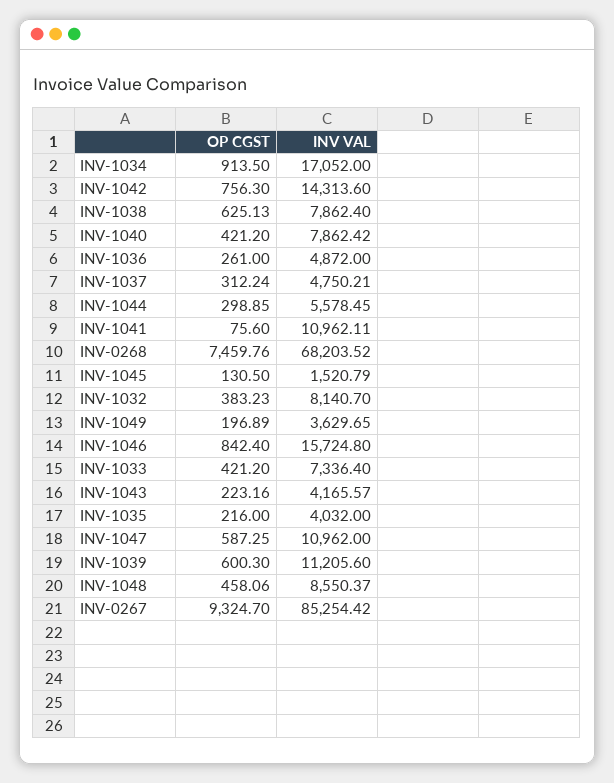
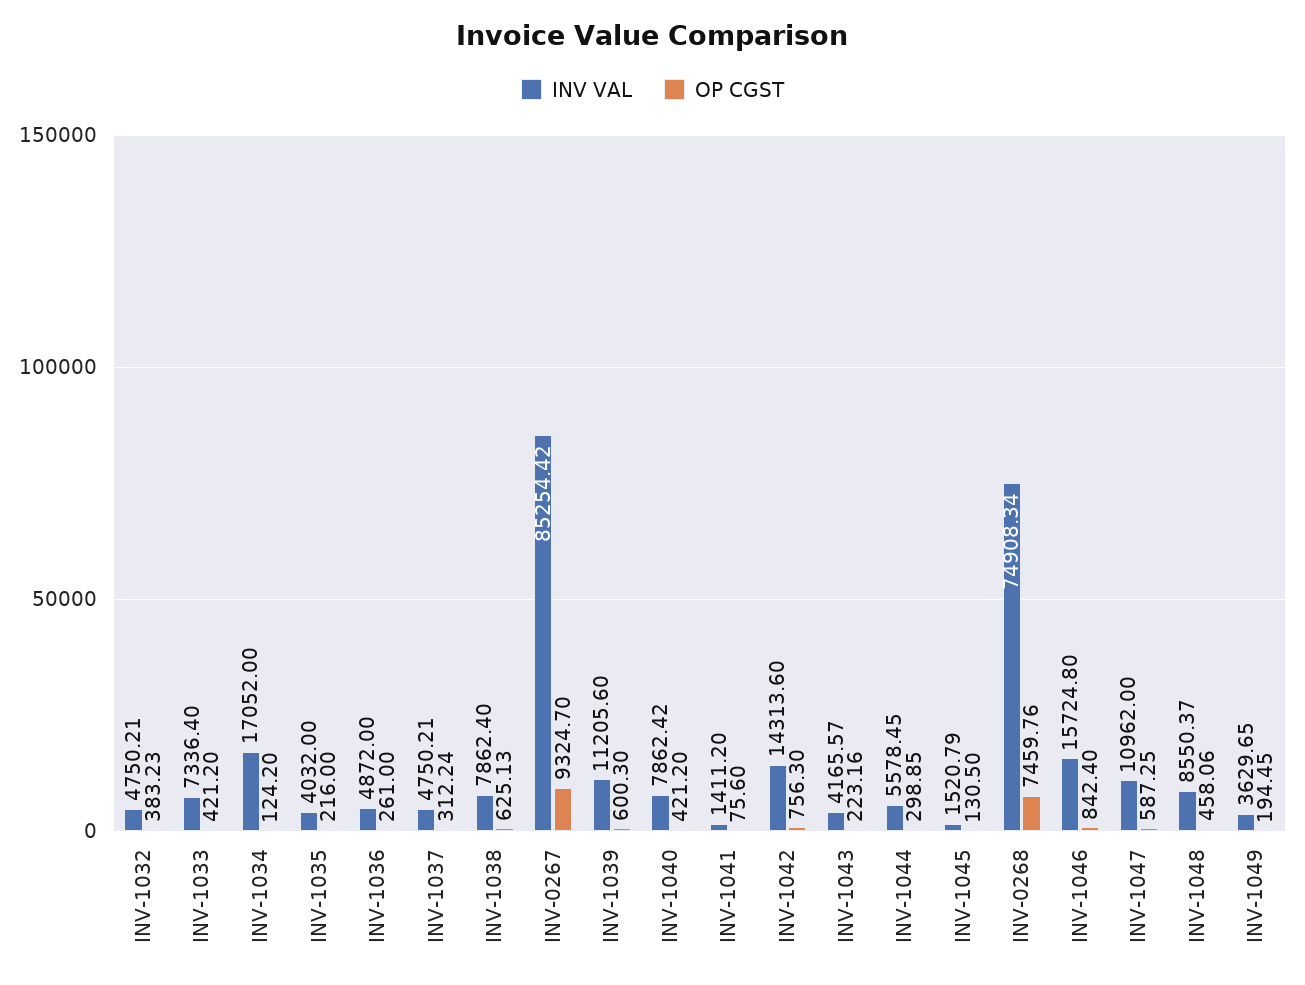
  {
    "OP CGST": {
-     "INV-1034": 913.5,
+     "INV-1034": 124.2,
      "INV-1042": 756.3,
      "INV-1038": 625.13,
      "INV-1040": 421.2,
      "INV-1036": 261,
      "INV-1037": 312.24,
      "INV-1044": 298.85,
      "INV-1041": 75.6,
      "INV-0268": 7459.76,
      "INV-1045": 130.5,
      "INV-1032": 383.23,
-     "INV-1049": 196.89,
+     "INV-1049": 194.45,
      "INV-1046": 842.4,
      "INV-1033": 421.2,
      "INV-1043": 223.16,
      "INV-1035": 216,
      "INV-1047": 587.25,
      "INV-1039": 600.3,
      "INV-1048": 458.06,
      "INV-0267": 9324.7
    },
    "INV VAL": {
      "INV-1034": 17052,
      "INV-1042": 14313.6,
      "INV-1038": 7862.4,
      "INV-1040": 7862.42,
      "INV-1036": 4872,
      "INV-1037": 4750.21,
      "INV-1044": 5578.45,
-     "INV-1041": 10962.11,
+     "INV-1041": 1411.2,
-     "INV-0268": 68203.52,
+     "INV-0268": 74908.34,
      "INV-1045": 1520.79,
-     "INV-1032": 8140.7,
+     "INV-1032": 4750.21,
      "INV-1049": 3629.65,
      "INV-1046": 15724.8,
      "INV-1033": 7336.4,
      "INV-1043": 4165.57,
      "INV-1035": 4032,
      "INV-1047": 10962,
      "INV-1039": 11205.6,
      "INV-1048": 8550.37,
      "INV-0267": 85254.42
    }
  }

